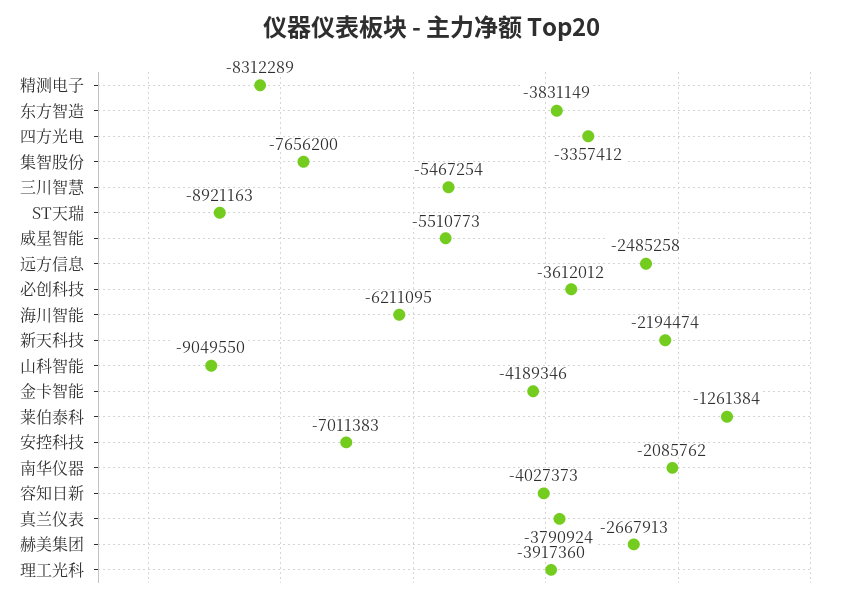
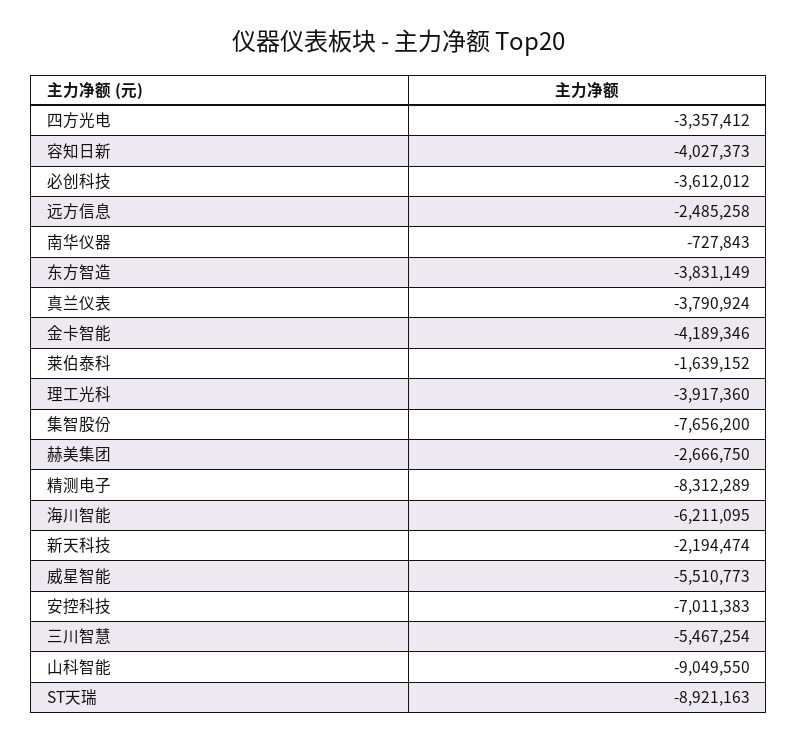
  {
    "精测电子": -8312289,
    "东方智造": -3831149,
    "四方光电": -3357412,
    "集智股份": -7656200,
    "三川智慧": -5467254,
    "ST天瑞": -8921163,
    "威星智能": -5510773,
    "远方信息": -2485258,
    "必创科技": -3612012,
    "海川智能": -6211095,
    "新天科技": -2194474,
    "山科智能": -9049550,
    "金卡智能": -4189346,
-   "莱伯泰科": -1261384,
+   "莱伯泰科": -1639152,
    "安控科技": -7011383,
-   "南华仪器": -2085762,
+   "南华仪器": -727843,
    "容知日新": -4027373,
    "真兰仪表": -3790924,
-   "赫美集团": -2667913,
+   "赫美集团": -2666750,
    "理工光科": -3917360
  }

